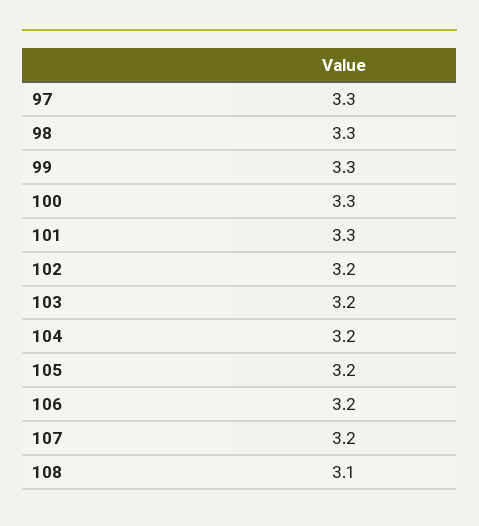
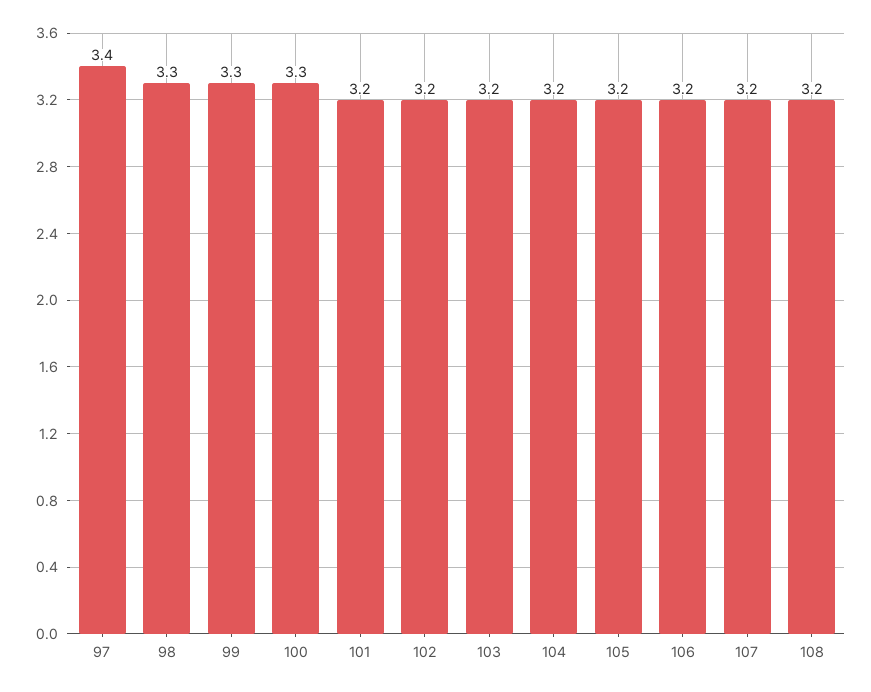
  {
-   "97": 3.3,
+   "97": 3.4,
    "98": 3.3,
    "99": 3.3,
    "100": 3.3,
-   "101": 3.3,
+   "101": 3.2,
    "102": 3.2,
    "103": 3.2,
    "104": 3.2,
    "105": 3.2,
    "106": 3.2,
    "107": 3.2,
-   "108": 3.1
+   "108": 3.2
  }

